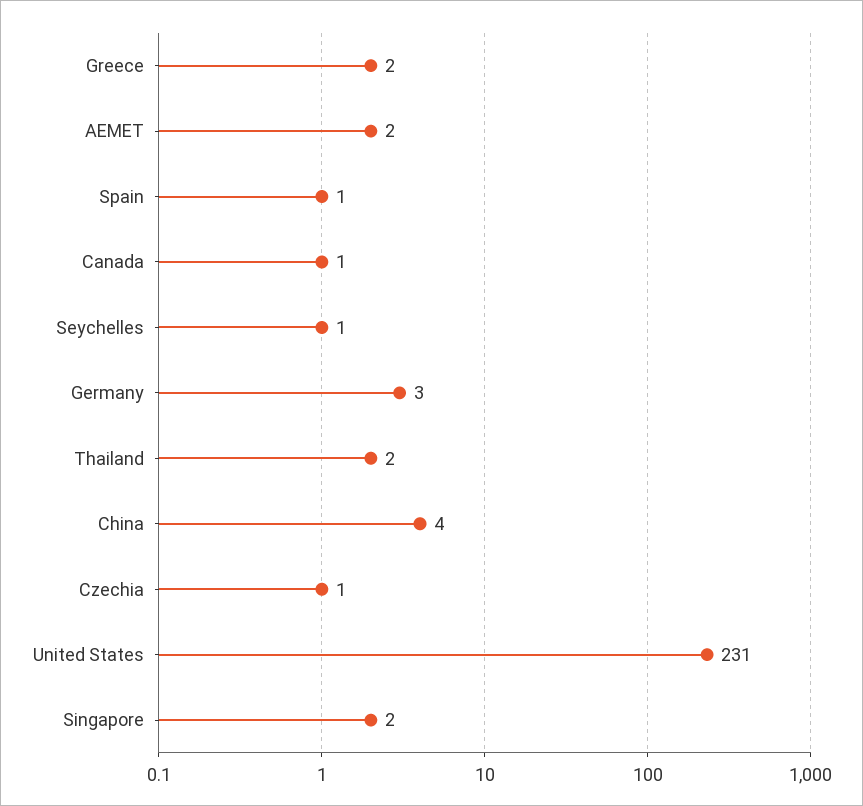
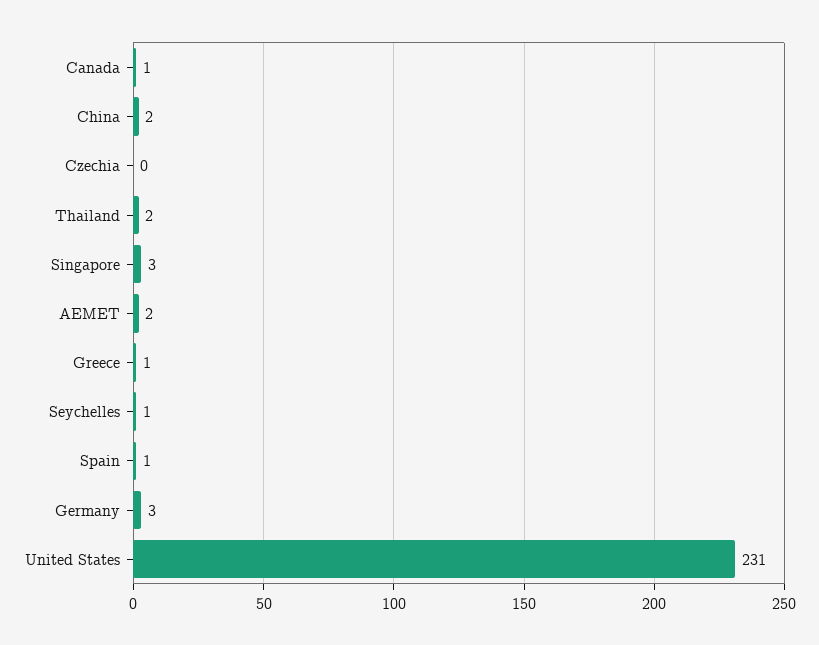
  {
-   "Greece": 2,
+   "Greece": 1,
    "AEMET": 2,
    "Spain": 1,
    "Canada": 1,
    "Seychelles": 1,
    "Germany": 3,
    "Thailand": 2,
-   "China": 4,
+   "China": 2,
-   "Czechia": 1,
+   "Czechia": 0,
    "United States": 231,
-   "Singapore": 2
+   "Singapore": 3
  }

